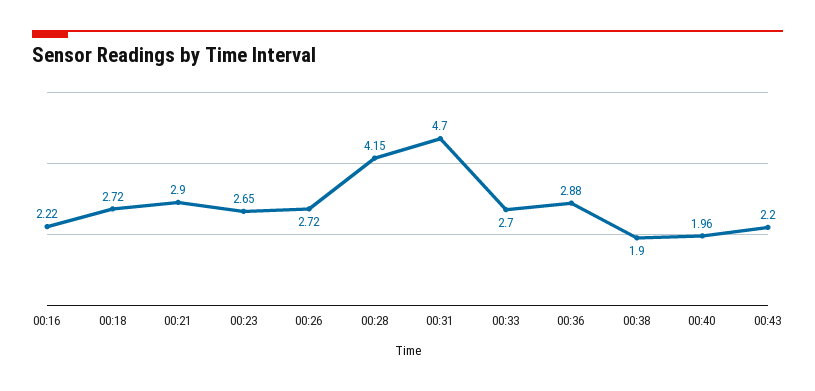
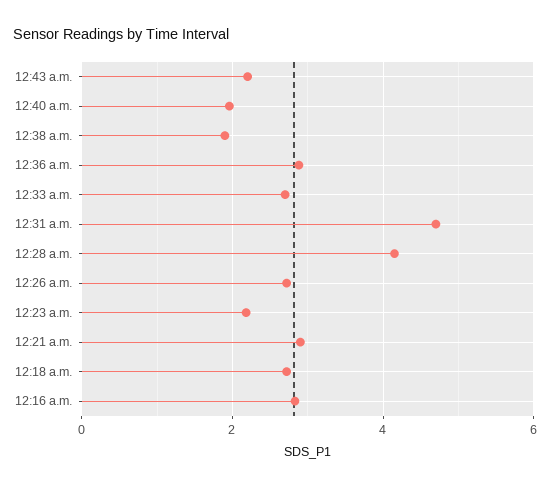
  {
-   "00:16": 2.22,
+   "00:16": 2.8,
    "00:18": 2.72,
    "00:21": 2.9,
-   "00:23": 2.65,
+   "00:23": 2.2,
    "00:26": 2.72,
    "00:28": 4.15,
    "00:31": 4.7,
    "00:33": 2.7,
    "00:36": 2.88,
    "00:38": 1.9,
    "00:40": 1.96,
    "00:43": 2.2
  }

